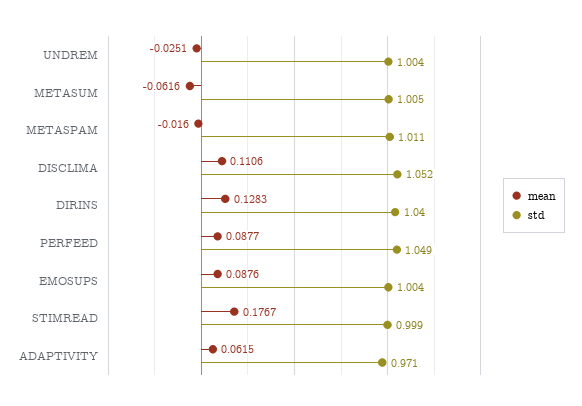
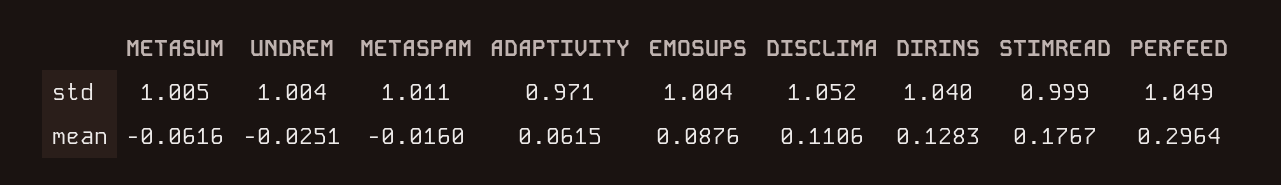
  {
    "mean": {
      "UNDREM": -0.0251,
      "METASUM": -0.0616,
      "METASPAM": -0.016,
      "DISCLIMA": 0.1106,
      "DIRINS": 0.1283,
-     "PERFEED": 0.0877,
+     "PERFEED": 0.2964,
      "EMOSUPS": 0.0876,
      "STIMREAD": 0.1767,
      "ADAPTIVITY": 0.0615
    },
    "std": {
      "UNDREM": 1.004,
      "METASUM": 1.005,
      "METASPAM": 1.011,
      "DISCLIMA": 1.052,
      "DIRINS": 1.04,
      "PERFEED": 1.049,
      "EMOSUPS": 1.004,
      "STIMREAD": 0.999,
      "ADAPTIVITY": 0.971
    }
  }

